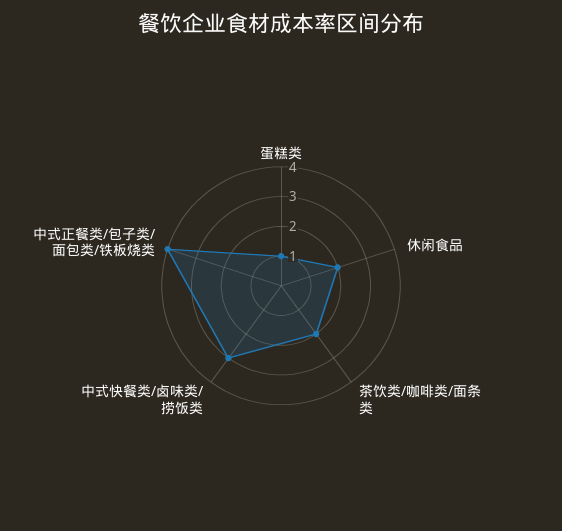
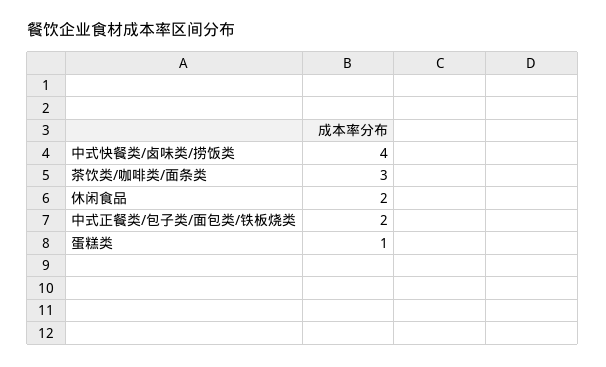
  {
    "蛋糕类": 1,
    "休闲食品": 2,
-   "茶饮类/咖啡类/面条类": 2,
+   "茶饮类/咖啡类/面条类": 3,
-   "中式快餐类/卤味类/捞饭类": 3,
+   "中式快餐类/卤味类/捞饭类": 4,
-   "中式正餐类/包子类/面包类/铁板烧类": 4
+   "中式正餐类/包子类/面包类/铁板烧类": 2
  }

